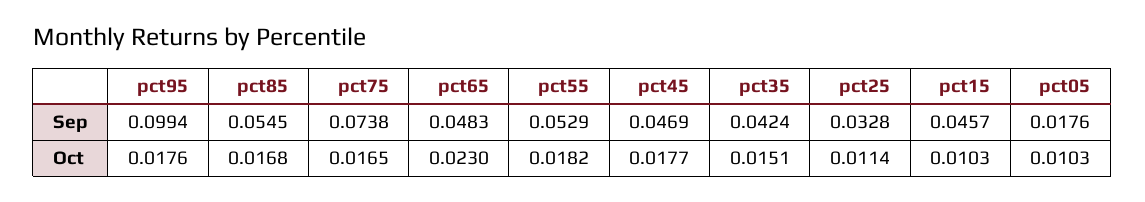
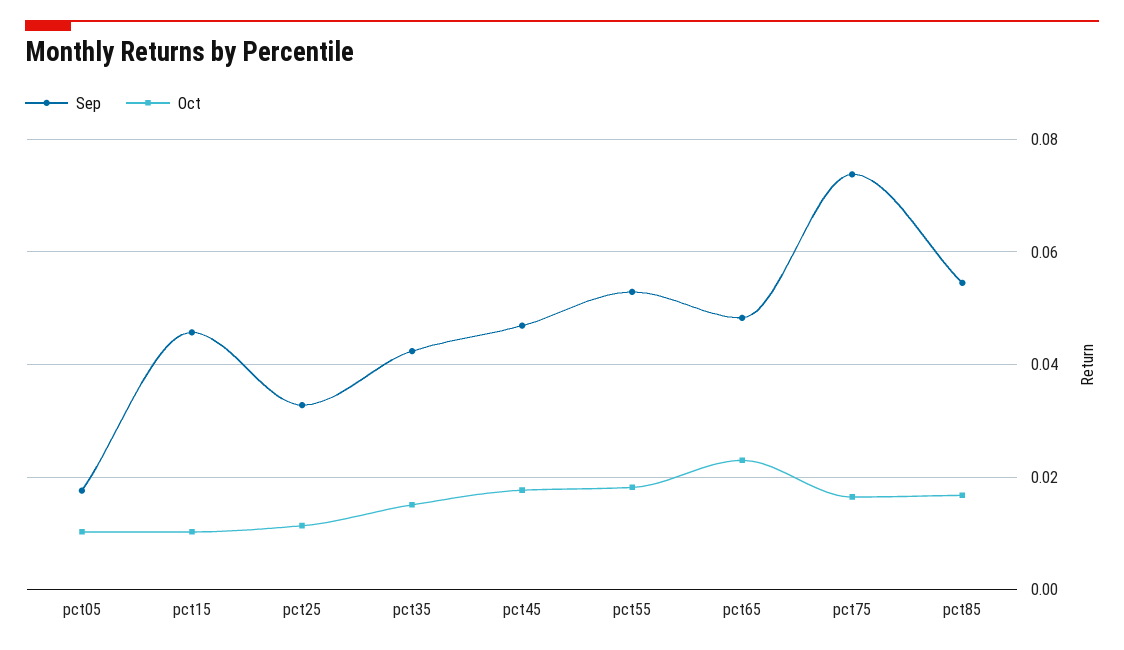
  {
    "Sep": {
-     "pct95": 0.0994,
      "pct85": 0.0545,
      "pct75": 0.0738,
      "pct65": 0.0483,
      "pct55": 0.0529,
      "pct45": 0.0469,
      "pct35": 0.0424,
      "pct25": 0.0328,
      "pct15": 0.0457,
      "pct05": 0.0176
    },
    "Oct": {
-     "pct95": 0.0176,
      "pct85": 0.0168,
      "pct75": 0.0165,
      "pct65": 0.023,
      "pct55": 0.0182,
      "pct45": 0.0177,
      "pct35": 0.0151,
      "pct25": 0.0114,
      "pct15": 0.0103,
      "pct05": 0.0103
    }
  }

